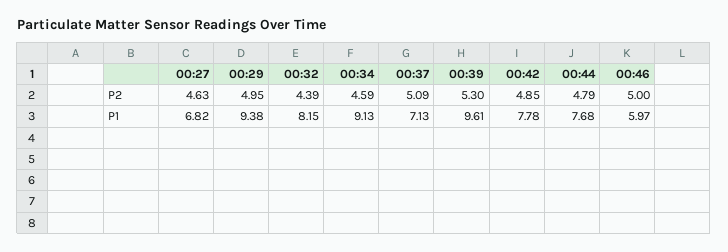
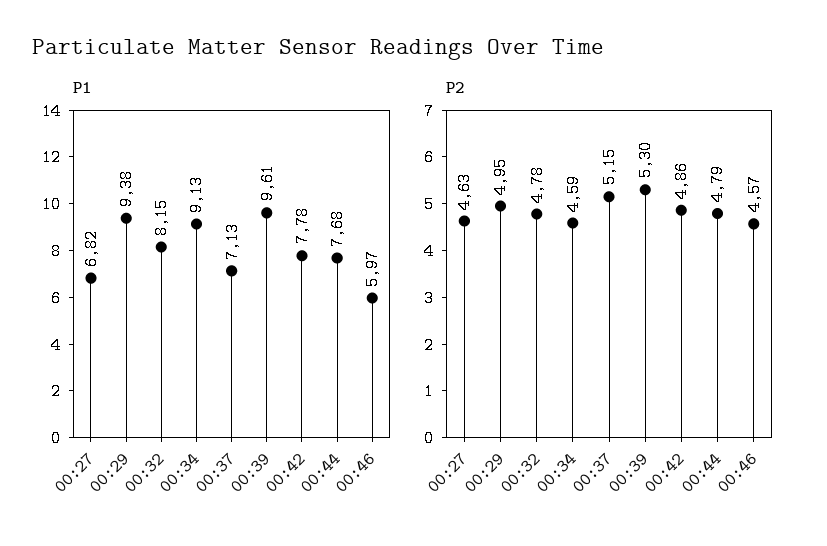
  {
    "P2": {
      "00:27": 4.63,
      "00:29": 4.95,
-     "00:32": 4.39,
+     "00:32": 4.78,
      "00:34": 4.59,
-     "00:37": 5.09,
+     "00:37": 5.15,
      "00:39": 5.3,
-     "00:42": 4.85,
+     "00:42": 4.86,
      "00:44": 4.79,
-     "00:46": 5
+     "00:46": 4.57
    },
    "P1": {
      "00:27": 6.82,
      "00:29": 9.38,
      "00:32": 8.15,
      "00:34": 9.13,
      "00:37": 7.13,
      "00:39": 9.61,
      "00:42": 7.78,
      "00:44": 7.68,
      "00:46": 5.97
    }
  }

